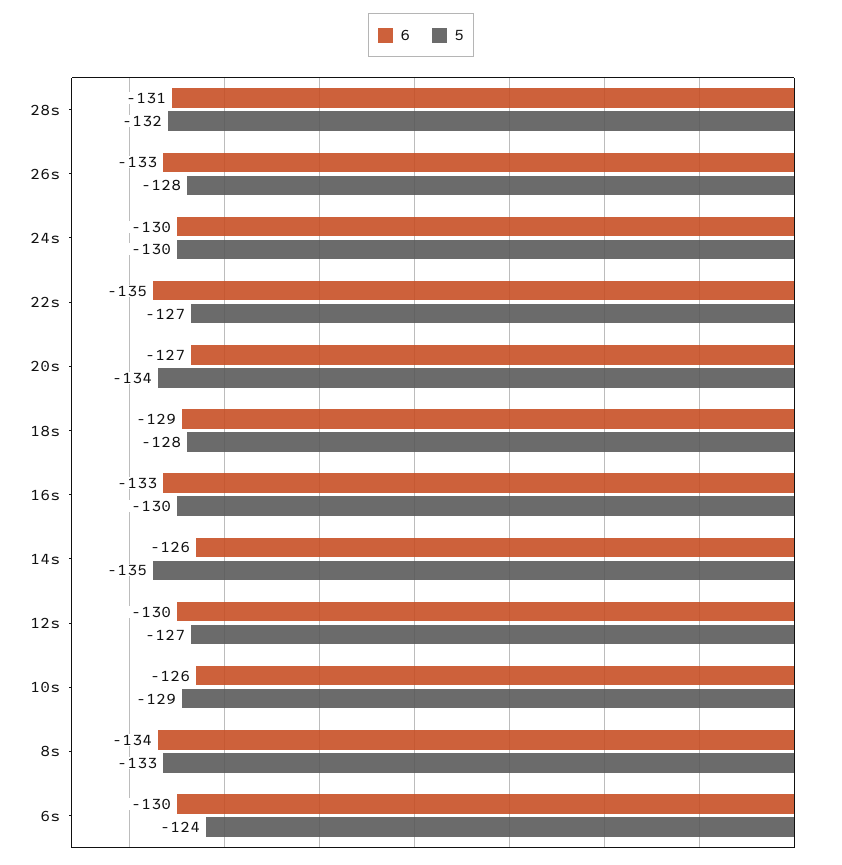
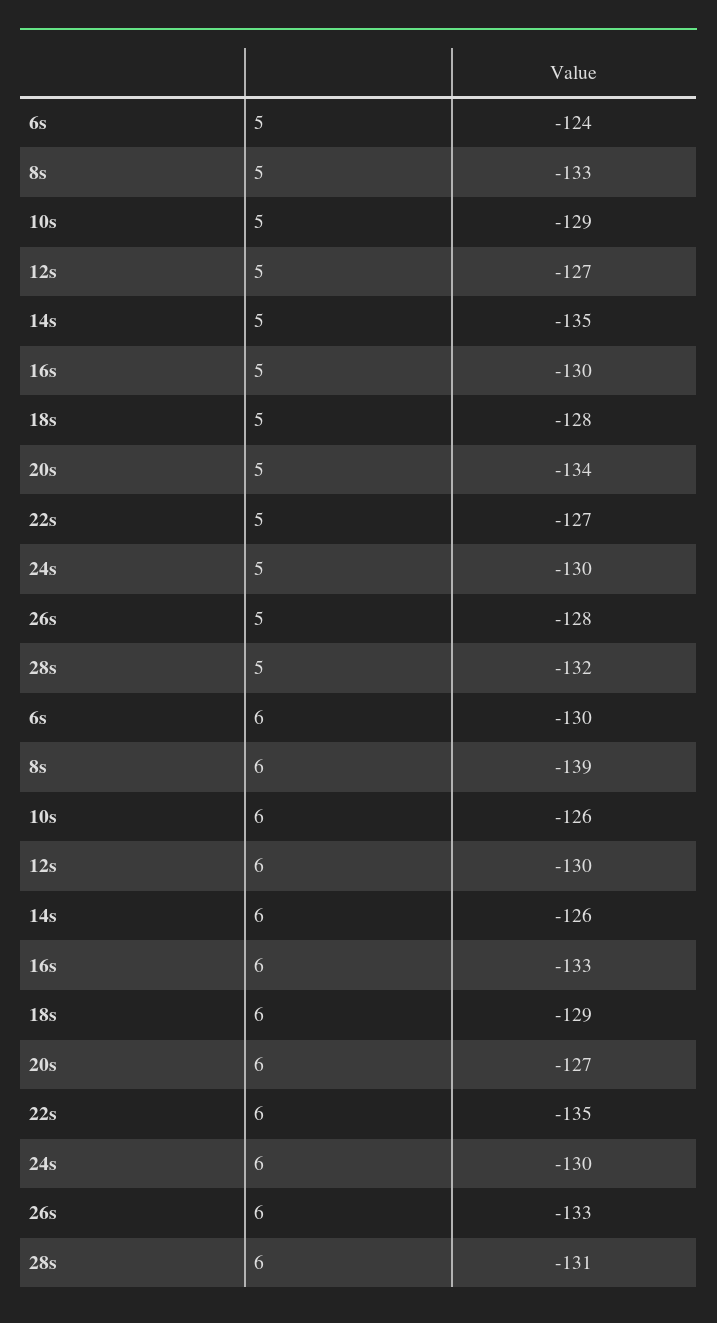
  {
    "6": {
      "28s": -131,
      "26s": -133,
      "24s": -130,
      "22s": -135,
      "20s": -127,
      "18s": -129,
      "16s": -133,
      "14s": -126,
      "12s": -130,
      "10s": -126,
-     "8s": -134,
+     "8s": -139,
      "6s": -130
    },
    "5": {
      "28s": -132,
      "26s": -128,
      "24s": -130,
      "22s": -127,
      "20s": -134,
      "18s": -128,
      "16s": -130,
      "14s": -135,
      "12s": -127,
      "10s": -129,
      "8s": -133,
      "6s": -124
    }
  }

